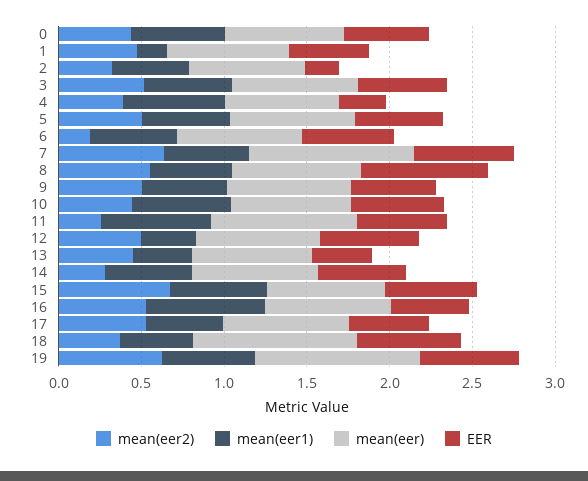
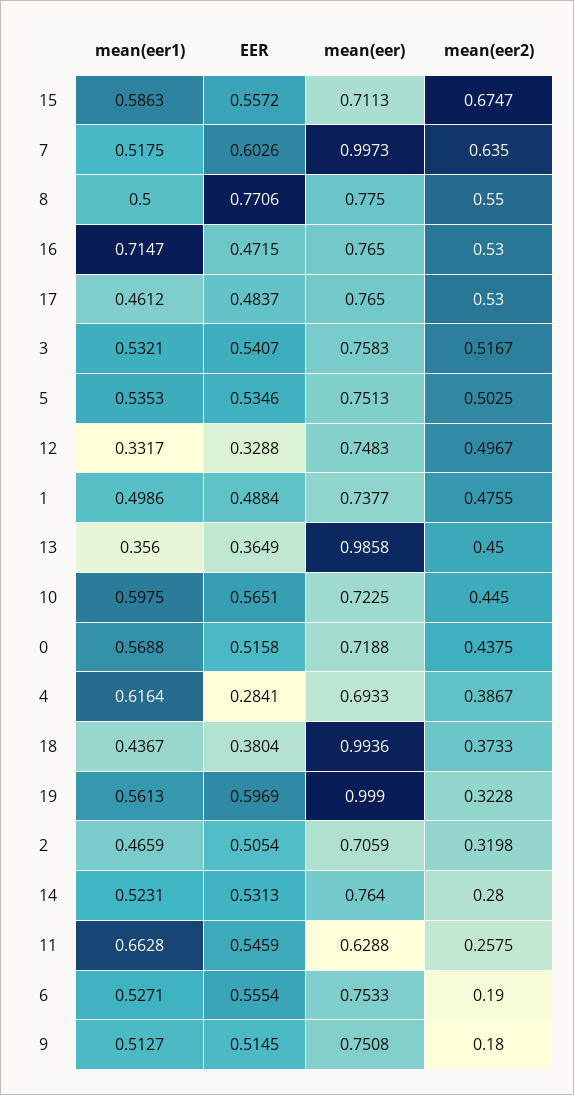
  {
    "mean(eer2)": {
      "0": 0.4375,
      "1": 0.4755,
      "2": 0.3198,
      "3": 0.5167,
      "4": 0.3867,
      "5": 0.5025,
      "6": 0.19,
      "7": 0.635,
      "8": 0.55,
-     "9": 0.5,
+     "9": 0.18,
      "10": 0.445,
      "11": 0.2575,
      "12": 0.4967,
      "13": 0.45,
      "14": 0.28,
      "15": 0.6747,
      "16": 0.53,
      "17": 0.53,
      "18": 0.3733,
-     "19": 0.6
+     "19": 0.3228
    },
    "mean(eer1)": {
      "0": 0.5688,
-     "1": 0.2,
+     "1": 0.4986,
      "2": 0.4659,
      "3": 0.5321,
      "4": 0.6164,
      "5": 0.5353,
      "6": 0.5271,
      "7": 0.5175,
      "8": 0.5,
      "9": 0.5127,
      "10": 0.5975,
      "11": 0.6628,
      "12": 0.3317,
      "13": 0.356,
      "14": 0.5231,
      "15": 0.5863,
      "16": 0.7147,
      "17": 0.4612,
      "18": 0.4367,
      "19": 0.5613
    },
    "mean(eer)": {
      "0": 0.7188,
      "1": 0.7377,
      "2": 0.7059,
      "3": 0.7583,
      "4": 0.6933,
      "5": 0.7513,
      "6": 0.7533,
      "7": 0.9973,
      "8": 0.775,
      "9": 0.7508,
      "10": 0.7225,
-     "11": 0.9,
+     "11": 0.6288,
      "12": 0.7483,
-     "13": 0.7,
+     "13": 0.9858,
      "14": 0.764,
      "15": 0.7113,
      "16": 0.765,
      "17": 0.765,
      "18": 0.9936,
      "19": 0.999
    },
    "EER": {
      "0": 0.5158,
      "1": 0.4884,
-     "2": 0.2,
+     "2": 0.5054,
      "3": 0.5407,
      "4": 0.2841,
      "5": 0.5346,
      "6": 0.5554,
      "7": 0.6026,
      "8": 0.7706,
      "9": 0.5145,
      "10": 0.5651,
      "11": 0.5459,
-     "12": 0.6,
+     "12": 0.3288,
      "13": 0.3649,
      "14": 0.5313,
      "15": 0.5572,
      "16": 0.4715,
      "17": 0.4837,
-     "18": 0.6,
+     "18": 0.3804,
      "19": 0.5969
    }
  }

